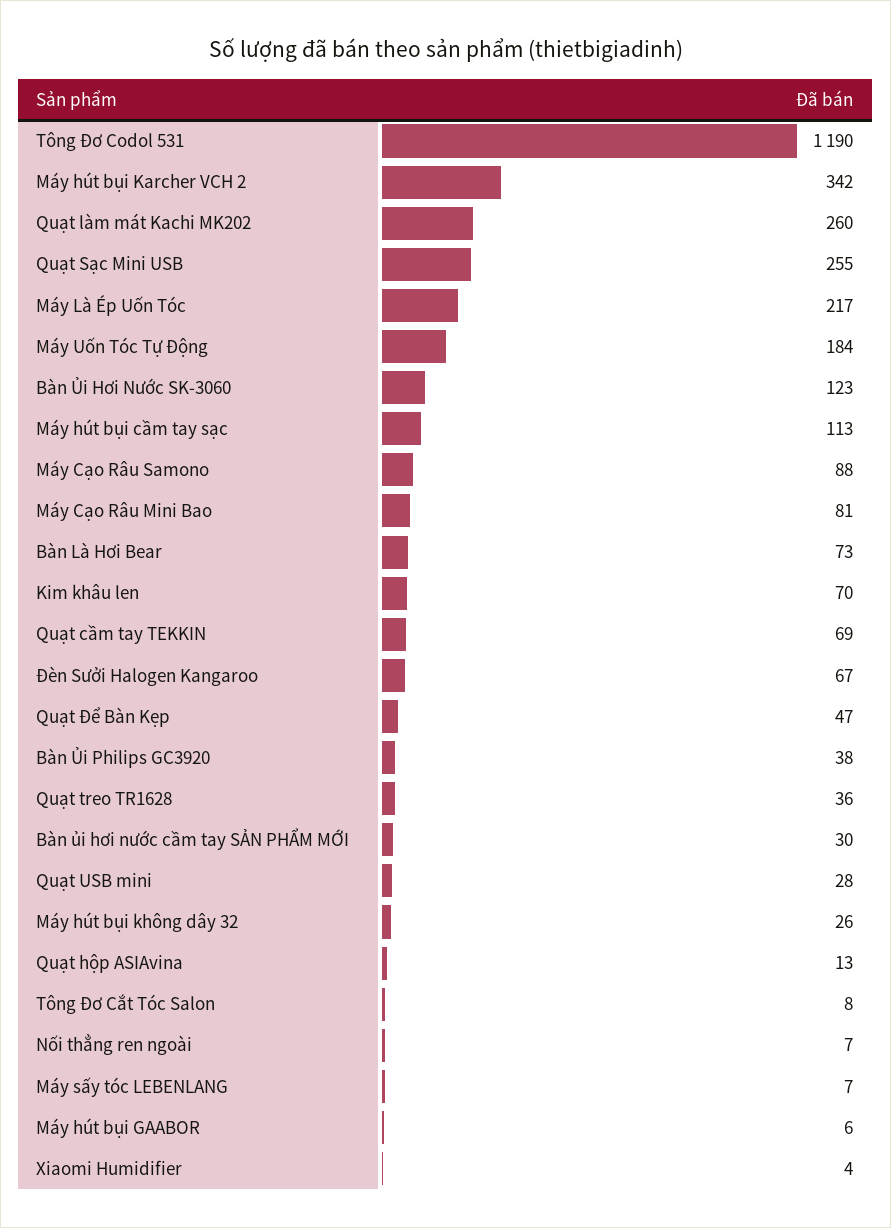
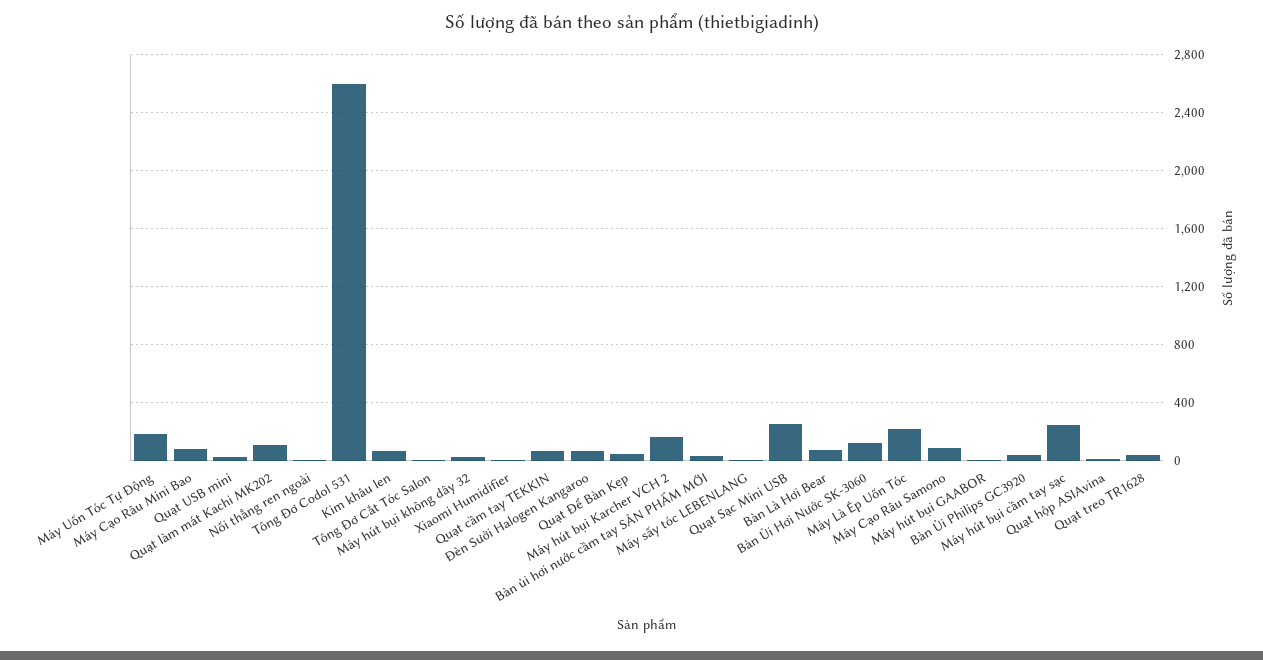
  {
-   "Tông Đơ Codol 531": 1190,
+   "Tông Đơ Codol 531": 2600,
-   "Máy hút bụi Karcher VCH 2": 342,
+   "Máy hút bụi Karcher VCH 2": 150,
-   "Quạt làm mát Kachi MK202": 260,
+   "Quạt làm mát Kachi MK202": 100,
    "Quạt Sạc Mini USB": 255,
    "Máy Là Ép Uốn Tóc": 217,
    "Máy Uốn Tóc Tự Động": 184,
    "Bàn Ủi Hơi Nước SK-3060": 123,
-   "Máy hút bụi cầm tay sạc": 113,
+   "Máy hút bụi cầm tay sạc": 250,
    "Máy Cạo Râu Samono": 88,
    "Máy Cạo Râu Mini Bao": 81,
    "Bàn Là Hơi Bear": 73,
    "Kim khâu len": 70,
    "Quạt cầm tay TEKKIN": 69,
    "Đèn Sưởi Halogen Kangaroo": 67,
    "Quạt Để Bàn Kẹp": 47,
    "Bàn Ủi Philips GC3920": 38,
    "Quạt treo TR1628": 36,
    "Bàn ủi hơi nước cầm tay SẢN PHẨM MỚI": 30,
    "Quạt USB mini": 28,
    "Máy hút bụi không dây 32": 26,
    "Quạt hộp ASIAvina": 13,
    "Tông Đơ Cắt Tóc Salon": 8,
    "Nối thẳng ren ngoài": 7,
    "Máy sấy tóc LEBENLANG": 7,
    "Máy hút bụi GAABOR": 6,
    "Xiaomi Humidifier": 4
  }

